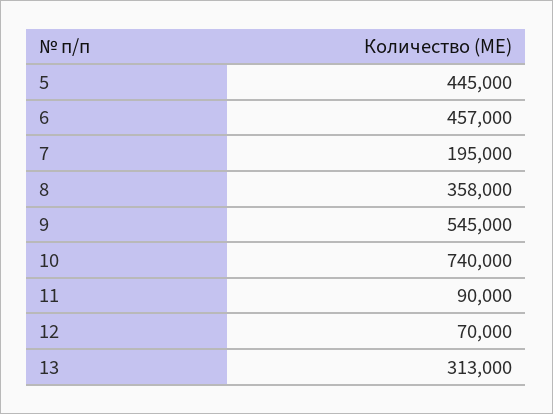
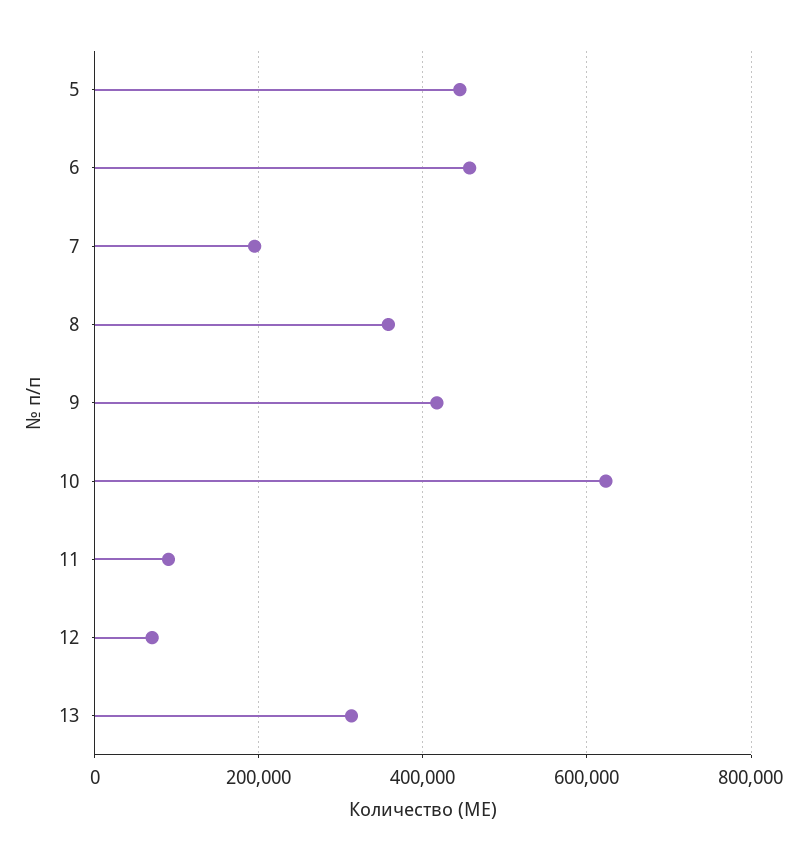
  {
    "5": 445000,
    "6": 457000,
    "7": 195000,
    "8": 358000,
-   "9": 545000,
+   "9": 420000,
-   "10": 740000,
+   "10": 620000,
    "11": 90000,
    "12": 70000,
    "13": 313000
  }

